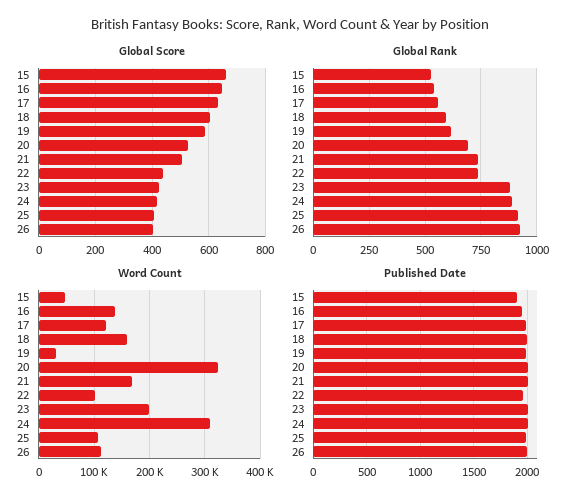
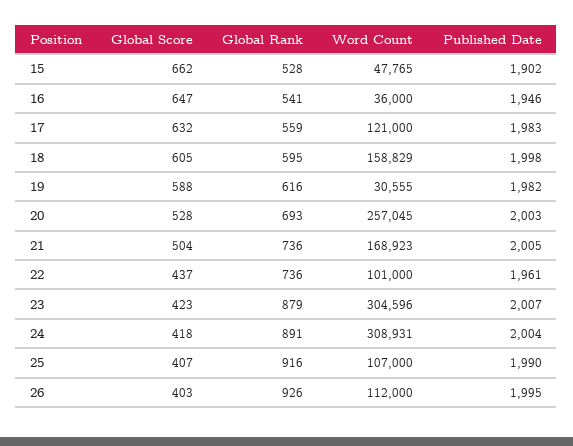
  {
    "Global Score": {
      "15": 662,
      "16": 647,
      "17": 632,
      "18": 605,
      "19": 588,
      "20": 528,
      "21": 504,
      "22": 437,
      "23": 423,
      "24": 418,
      "25": 407,
      "26": 403
    },
    "Global Rank": {
      "15": 528,
      "16": 541,
      "17": 559,
      "18": 595,
      "19": 616,
      "20": 693,
      "21": 736,
      "22": 736,
      "23": 879,
      "24": 891,
      "25": 916,
      "26": 926
    },
    "Word Count": {
      "15": 47765,
-     "16": 140000,
+     "16": 36000,
      "17": 121000,
      "18": 158829,
      "19": 30555,
-     "20": 320000,
+     "20": 257045,
      "21": 168923,
      "22": 101000,
-     "23": 200000,
+     "23": 304596,
      "24": 308931,
      "25": 107000,
      "26": 112000
    },
    "Published Date": {
      "15": 1902,
      "16": 1946,
      "17": 1983,
      "18": 1998,
      "19": 1982,
      "20": 2003,
      "21": 2005,
      "22": 1961,
      "23": 2007,
      "24": 2004,
      "25": 1990,
      "26": 1995
    }
  }

